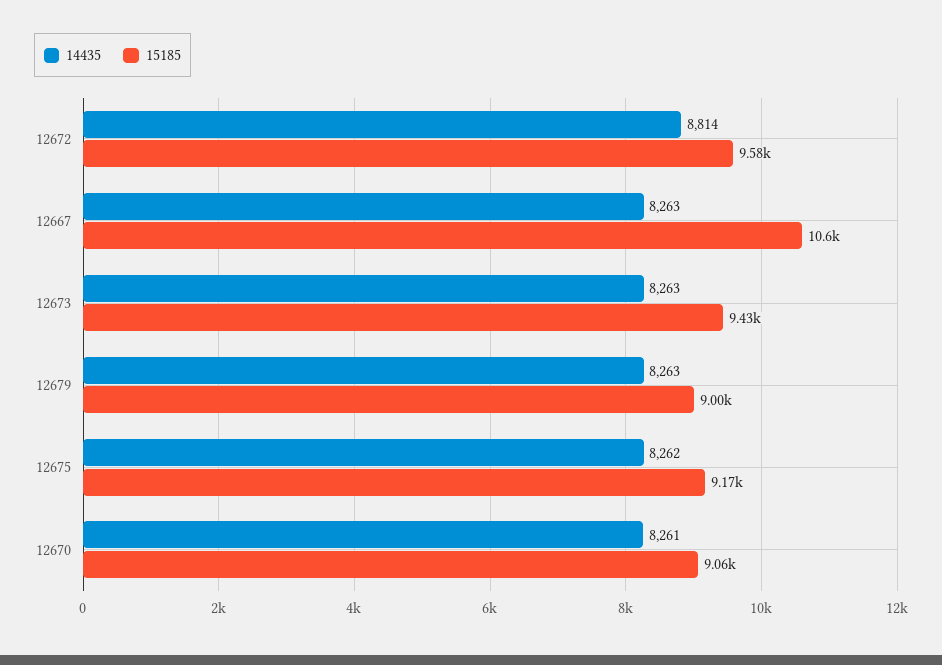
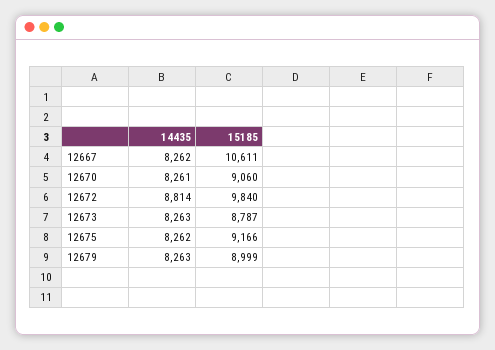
  {
    "14435": {
      "12672": 8814,
-     "12667": 8263,
+     "12667": 8262,
      "12673": 8263,
      "12679": 8263,
      "12675": 8262,
      "12670": 8261
    },
    "15185": {
-     "12672": 9580,
+     "12672": 9840,
      "12667": 10611,
-     "12673": 9430,
+     "12673": 8787,
      "12679": 8999,
      "12675": 9166,
      "12670": 9060
    }
  }

